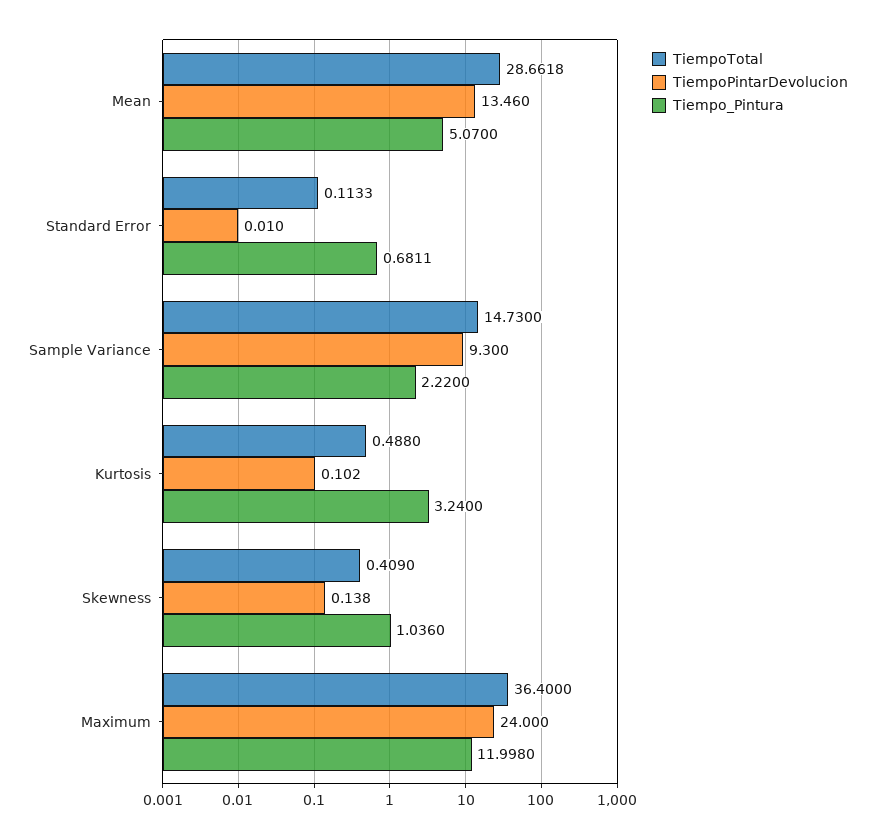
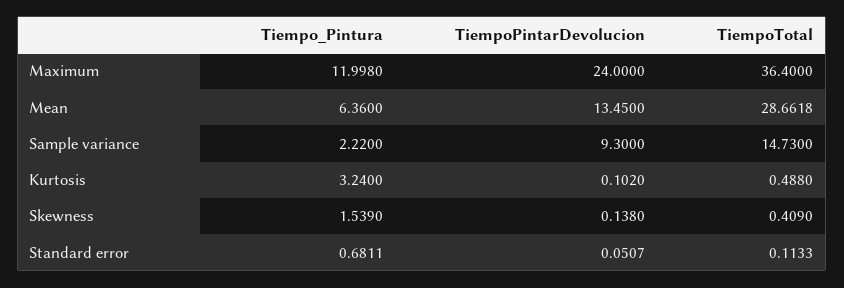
  {
    "TiempoTotal": {
      "Mean": 28.6618,
      "Standard Error": 0.1133,
      "Sample Variance": 14.73,
      "Kurtosis": 0.488,
      "Skewness": 0.409,
      "Maximum": 36.4
    },
    "TiempoPintarDevolucion": {
-     "Mean": 13.46,
+     "Mean": 13.45,
-     "Standard Error": 0.01,
+     "Standard Error": 0.0507,
      "Sample Variance": 9.3,
      "Kurtosis": 0.102,
      "Skewness": 0.138,
      "Maximum": 24
    },
    "Tiempo_Pintura": {
-     "Mean": 5.07,
+     "Mean": 6.36,
      "Standard Error": 0.6811,
      "Sample Variance": 2.22,
      "Kurtosis": 3.24,
-     "Skewness": 1.036,
+     "Skewness": 1.539,
      "Maximum": 11.998
    }
  }

